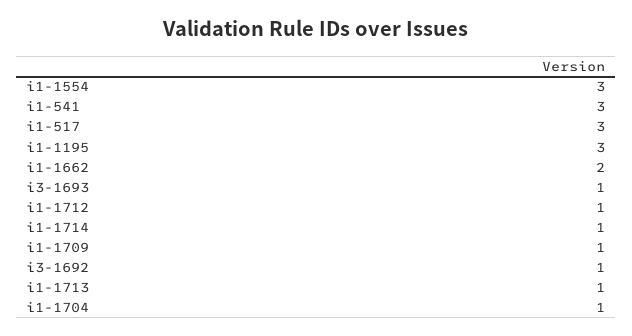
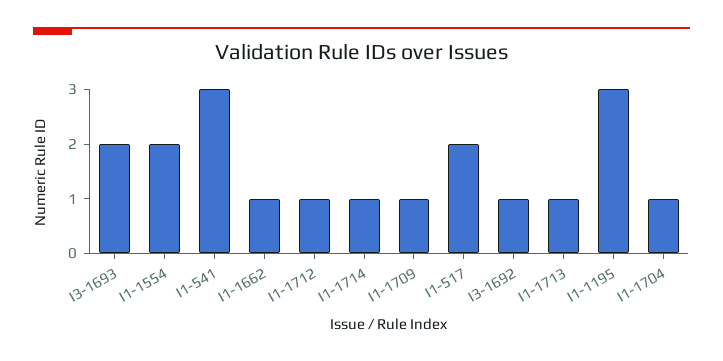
  {
-   "i1-1554": 3,
+   "i1-1554": 2,
    "i1-541": 3,
-   "i1-517": 3,
+   "i1-517": 2,
    "i1-1195": 3,
-   "i1-1662": 2,
+   "i1-1662": 1,
-   "i3-1693": 1,
+   "i3-1693": 2,
    "i1-1712": 1,
    "i1-1714": 1,
    "i1-1709": 1,
    "i3-1692": 1,
    "i1-1713": 1,
    "i1-1704": 1
  }

